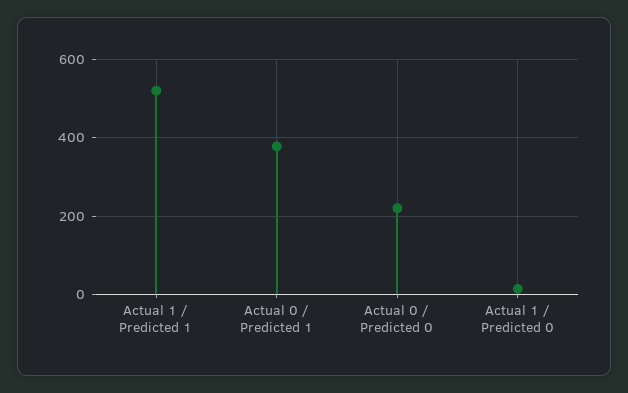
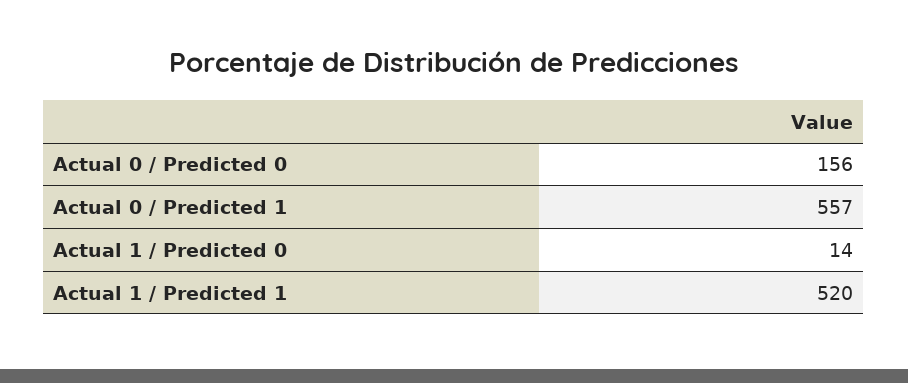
  {
    "Actual 1 / Predicted 1": 520,
-   "Actual 0 / Predicted 1": 380,
+   "Actual 0 / Predicted 1": 557,
-   "Actual 0 / Predicted 0": 220,
+   "Actual 0 / Predicted 0": 156,
    "Actual 1 / Predicted 0": 14
  }

